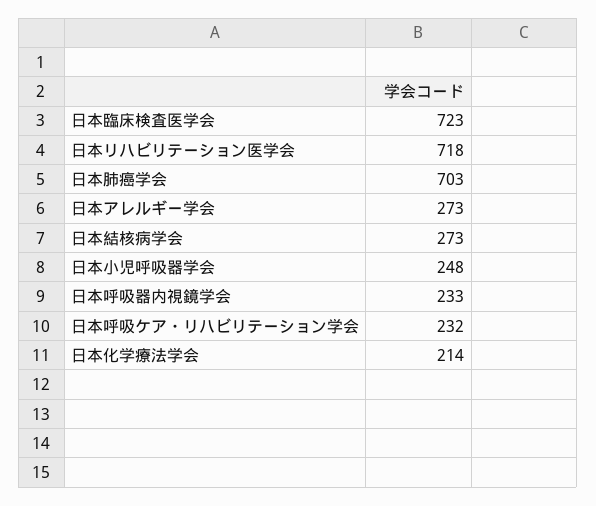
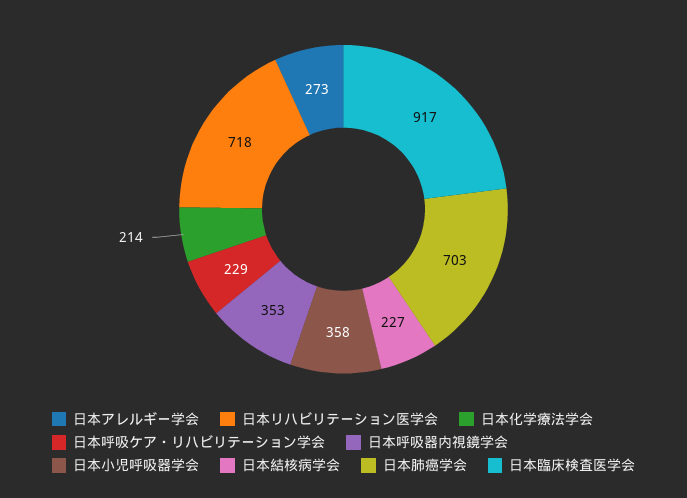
  {
-   "日本臨床検査医学会": 723,
+   "日本臨床検査医学会": 917,
    "日本リハビリテーション医学会": 718,
    "日本肺癌学会": 703,
    "日本アレルギー学会": 273,
-   "日本結核病学会": 273,
+   "日本結核病学会": 227,
-   "日本小児呼吸器学会": 248,
+   "日本小児呼吸器学会": 358,
-   "日本呼吸器内視鏡学会": 233,
+   "日本呼吸器内視鏡学会": 353,
-   "日本呼吸ケア・リハビリテーション学会": 232,
+   "日本呼吸ケア・リハビリテーション学会": 229,
    "日本化学療法学会": 214
  }

